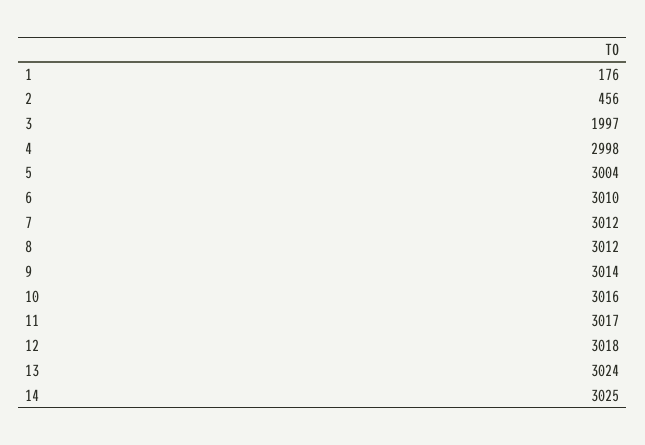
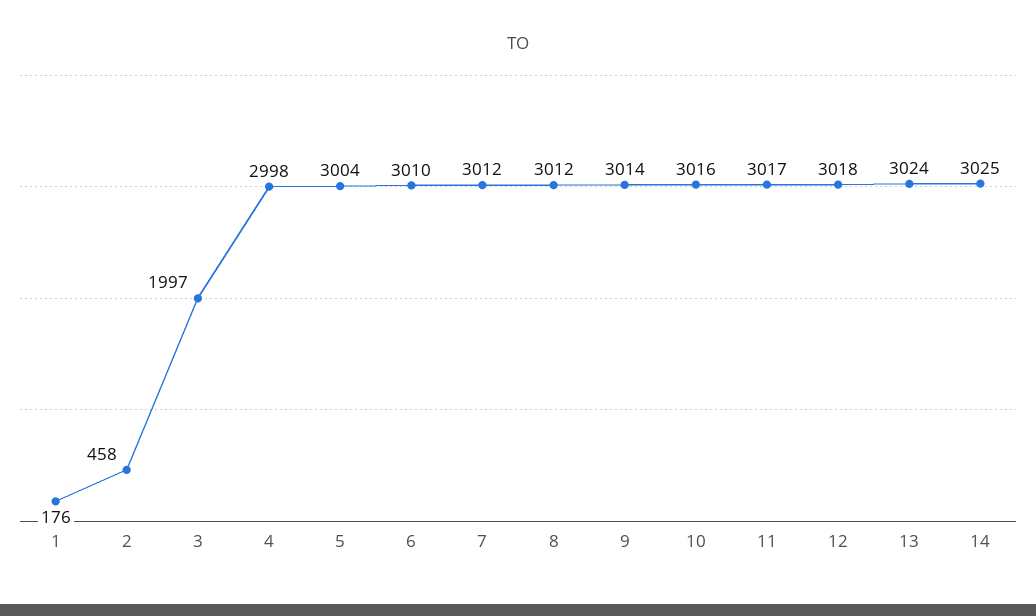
  {
    "1": 176,
-   "2": 456,
+   "2": 458,
    "3": 1997,
    "4": 2998,
    "5": 3004,
    "6": 3010,
    "7": 3012,
    "8": 3012,
    "9": 3014,
    "10": 3016,
    "11": 3017,
    "12": 3018,
    "13": 3024,
    "14": 3025
  }

